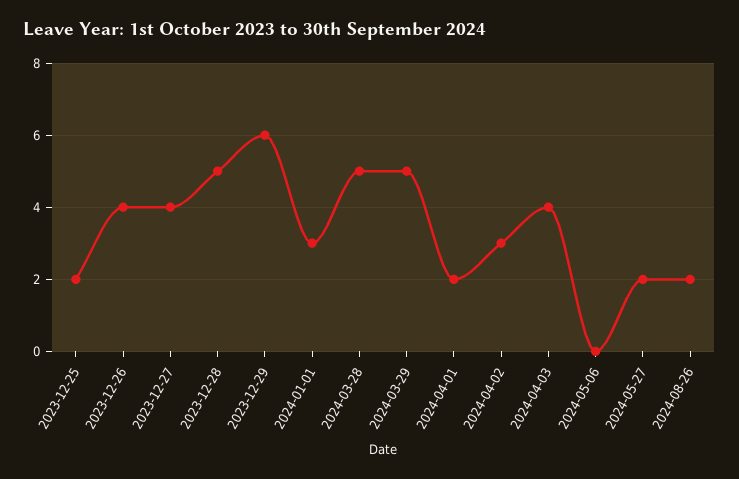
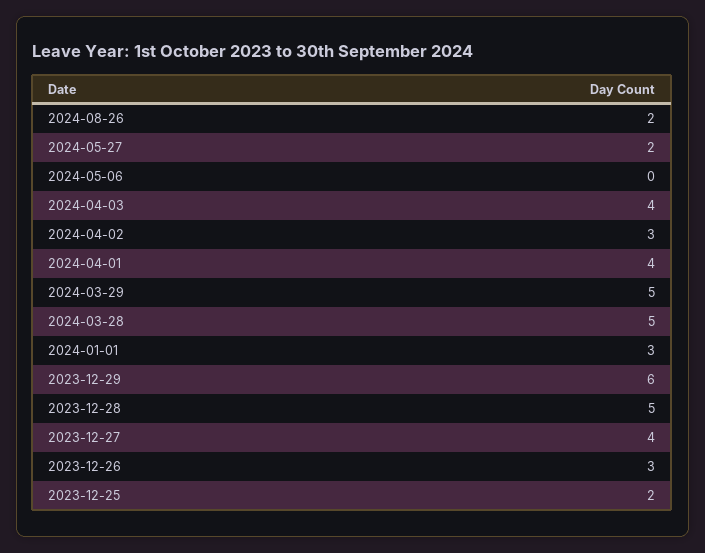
  {
    "2023-12-25": 2,
-   "2023-12-26": 4,
+   "2023-12-26": 3,
    "2023-12-27": 4,
    "2023-12-28": 5,
    "2023-12-29": 6,
    "2024-01-01": 3,
    "2024-03-28": 5,
    "2024-03-29": 5,
-   "2024-04-01": 2,
+   "2024-04-01": 4,
    "2024-04-02": 3,
    "2024-04-03": 4,
    "2024-05-06": 0,
    "2024-05-27": 2,
    "2024-08-26": 2
  }

